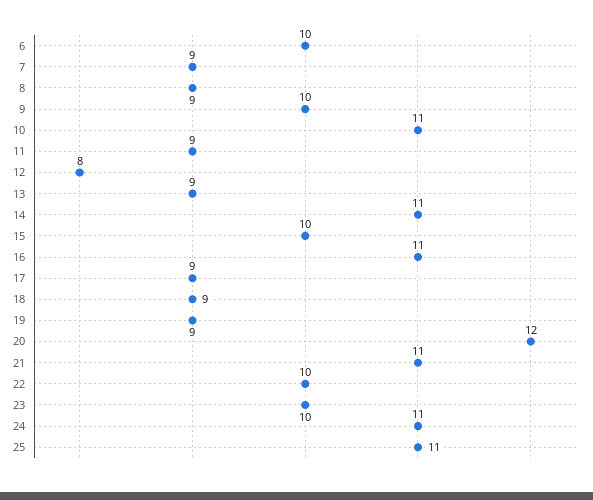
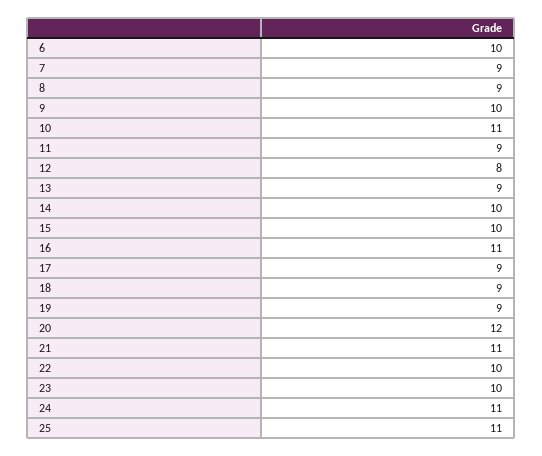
  {
    "6": 10,
    "7": 9,
    "8": 9,
    "9": 10,
    "10": 11,
    "11": 9,
    "12": 8,
    "13": 9,
-   "14": 11,
+   "14": 10,
    "15": 10,
    "16": 11,
    "17": 9,
    "18": 9,
    "19": 9,
    "20": 12,
    "21": 11,
    "22": 10,
    "23": 10,
    "24": 11,
    "25": 11
  }

